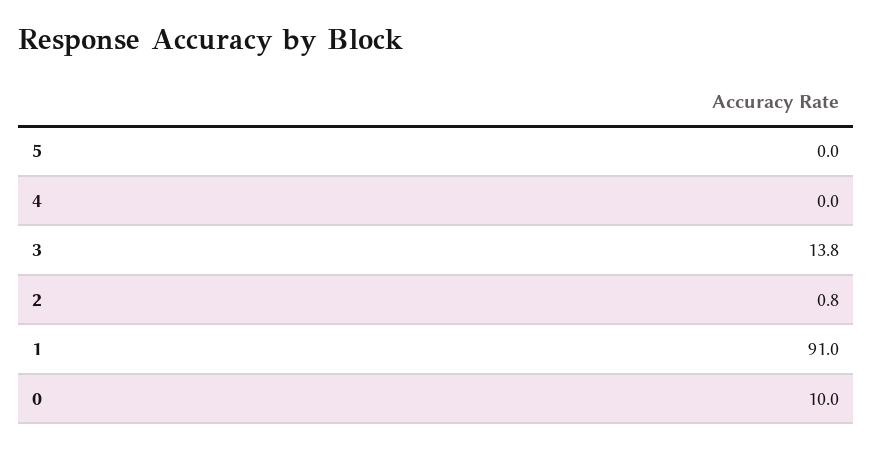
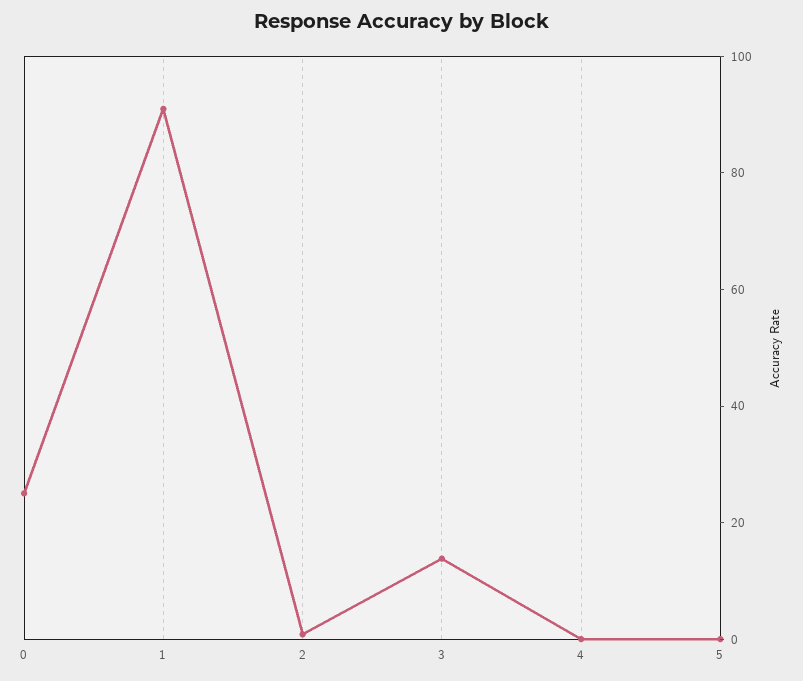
  {
    "5": 0,
    "4": 0,
    "3": 13.8,
    "2": 0.8,
    "1": 91,
-   "0": 10
+   "0": 25
  }

